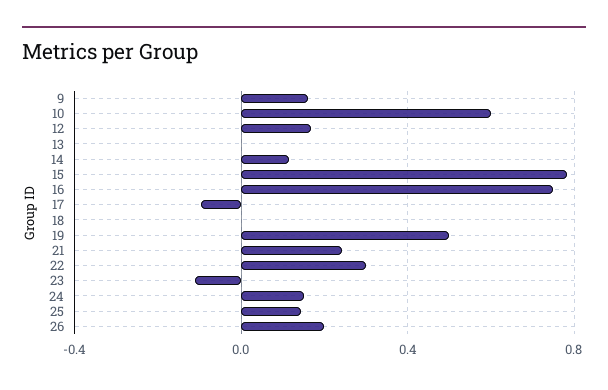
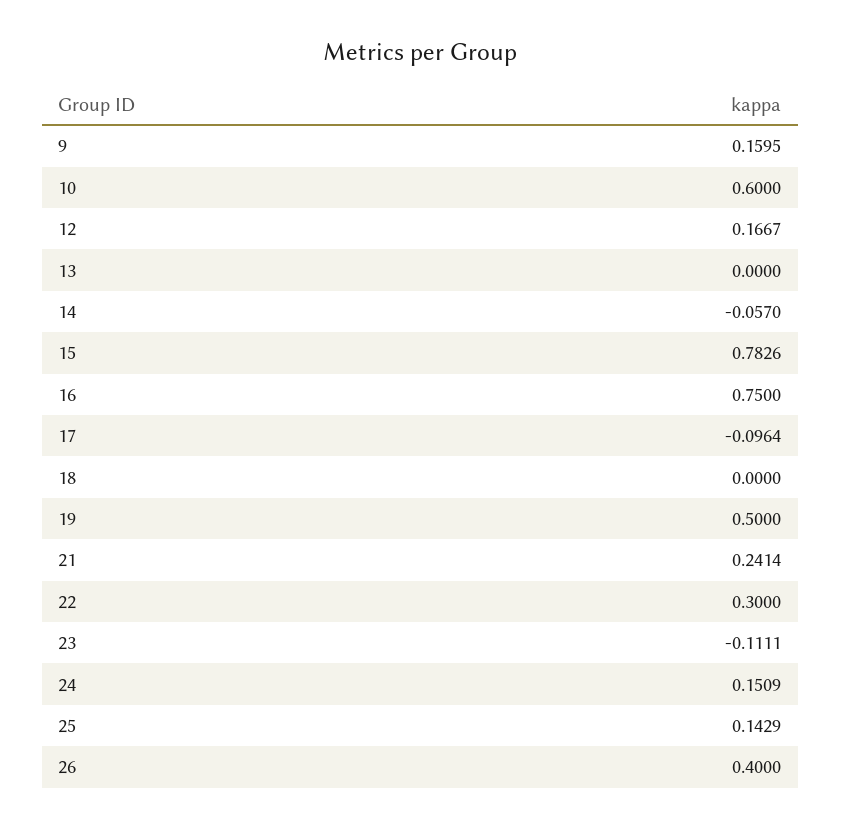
  {
    "9": 0.1595,
    "10": 0.6,
    "12": 0.1667,
    "13": 0,
-   "14": 0.1,
+   "14": -0.057,
    "15": 0.7826,
    "16": 0.75,
    "17": -0.0964,
    "18": 0,
    "19": 0.5,
    "21": 0.2414,
    "22": 0.3,
    "23": -0.1111,
    "24": 0.1509,
    "25": 0.1429,
-   "26": 0.2
+   "26": 0.4
  }

